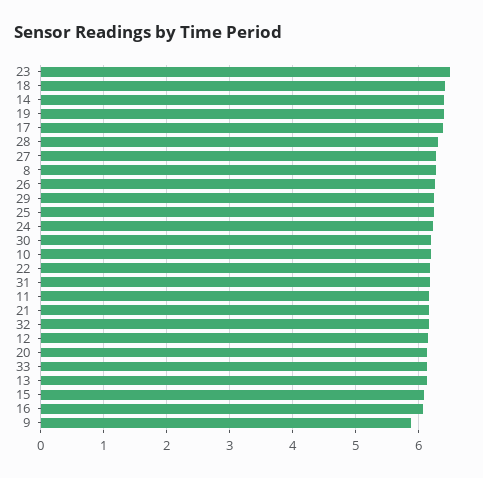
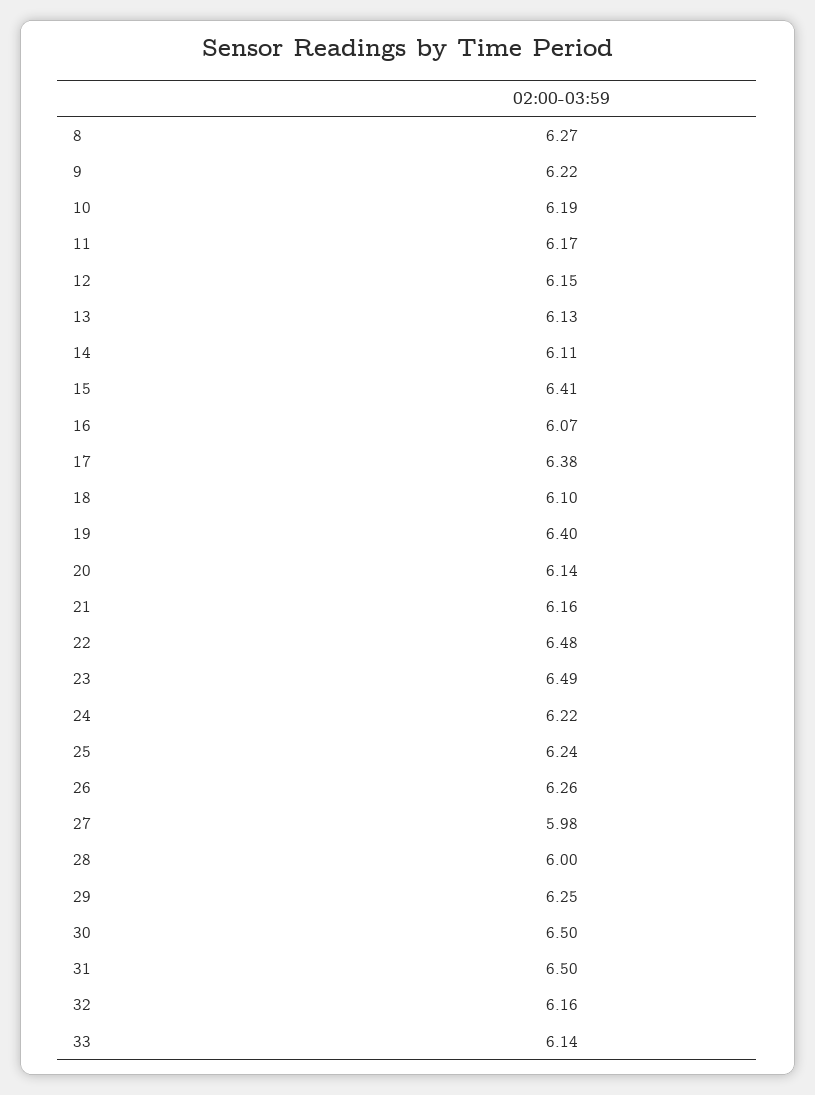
  {
    "23": 6.49,
-   "18": 6.4,
+   "18": 6.1,
-   "14": 6.4,
+   "14": 6.11,
    "19": 6.4,
    "17": 6.38,
-   "28": 6.3,
+   "28": 6,
-   "27": 6.3,
+   "27": 5.98,
    "8": 6.27,
    "26": 6.26,
    "29": 6.25,
    "25": 6.24,
    "24": 6.22,
-   "30": 6.2,
+   "30": 6.5,
    "10": 6.19,
-   "22": 6.2,
+   "22": 6.48,
-   "31": 6.2,
+   "31": 6.5,
    "11": 6.17,
    "21": 6.16,
    "32": 6.16,
    "12": 6.15,
    "20": 6.14,
    "33": 6.14,
    "13": 6.13,
-   "15": 6.1,
+   "15": 6.41,
    "16": 6.07,
-   "9": 5.9
+   "9": 6.22
  }

